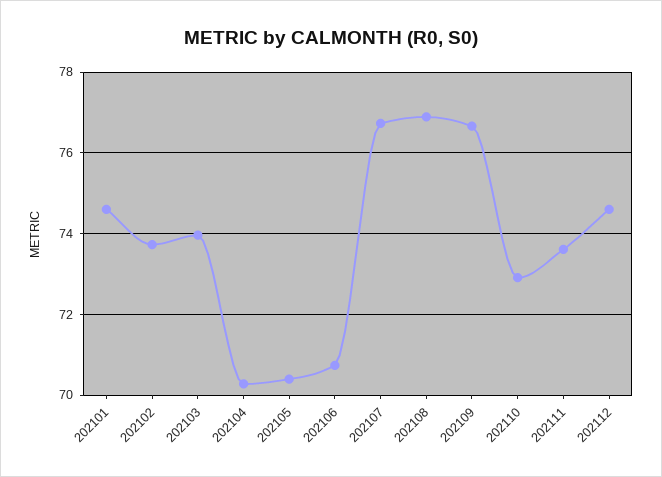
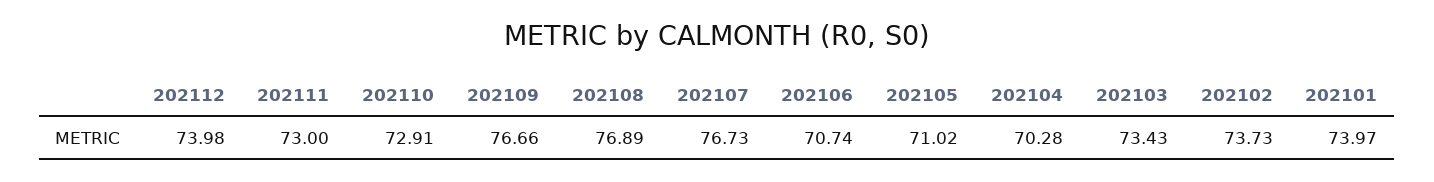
  {
-   "202101": 74.6,
+   "202101": 73.97,
    "202102": 73.73,
-   "202103": 74,
+   "202103": 73.43,
    "202104": 70.28,
-   "202105": 70.4,
+   "202105": 71.02,
    "202106": 70.74,
    "202107": 76.73,
    "202108": 76.89,
    "202109": 76.66,
    "202110": 72.91,
-   "202111": 73.6,
+   "202111": 73,
-   "202112": 74.6
+   "202112": 73.98
  }

